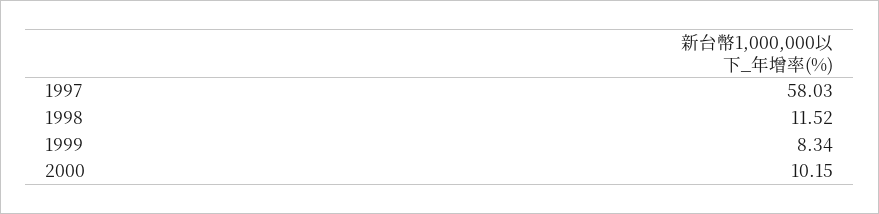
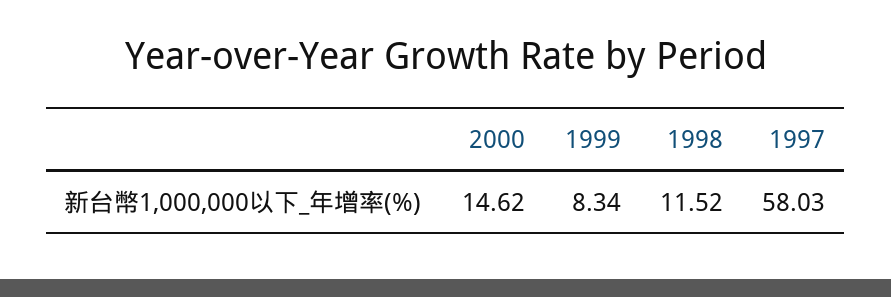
  {
    "1997": 58.03,
    "1998": 11.52,
    "1999": 8.34,
-   "2000": 10.15
+   "2000": 14.62
  }

